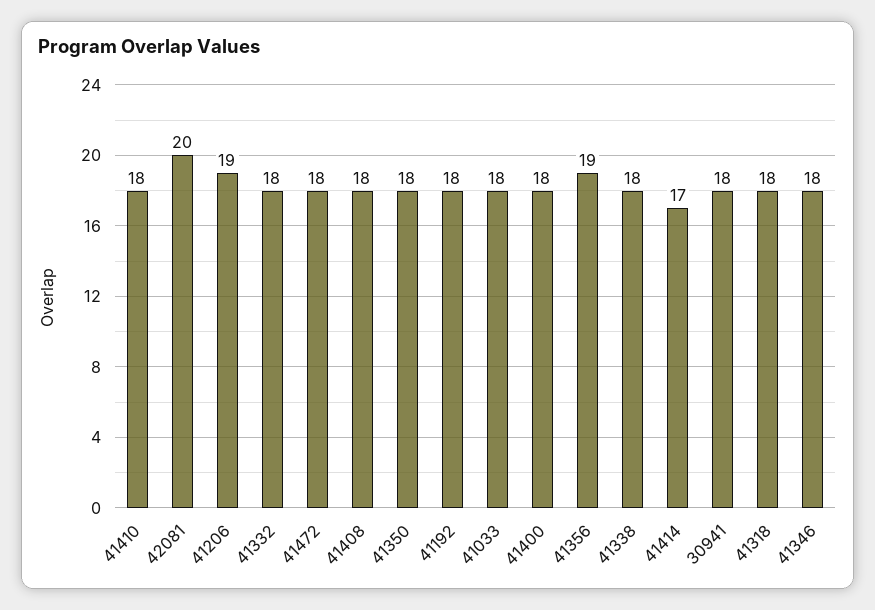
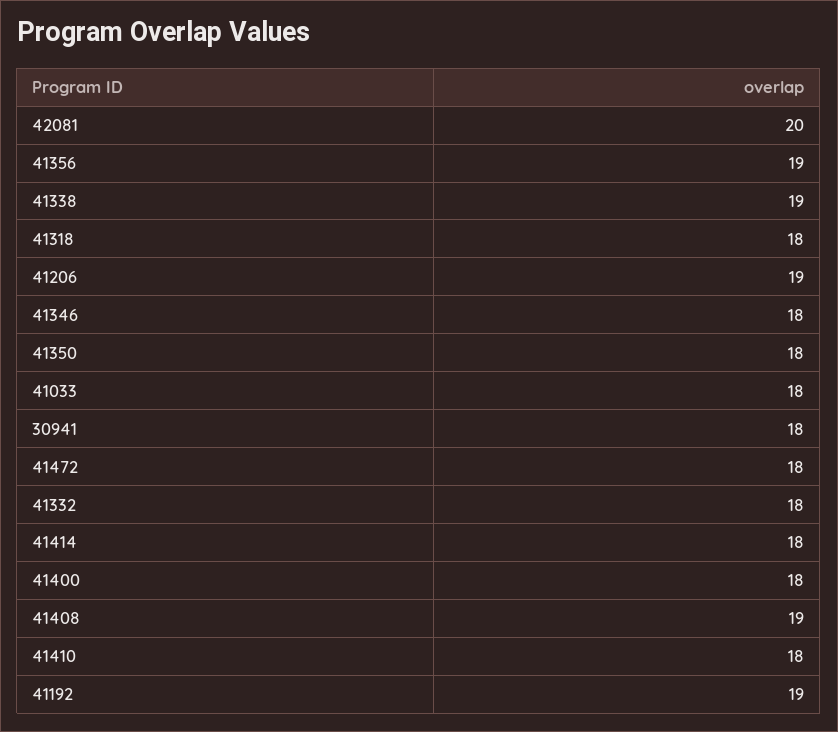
  {
    "41410": 18,
    "42081": 20,
    "41206": 19,
    "41332": 18,
    "41472": 18,
-   "41408": 18,
+   "41408": 19,
    "41350": 18,
-   "41192": 18,
+   "41192": 19,
    "41033": 18,
    "41400": 18,
    "41356": 19,
-   "41338": 18,
+   "41338": 19,
-   "41414": 17,
+   "41414": 18,
    "30941": 18,
    "41318": 18,
    "41346": 18
  }

